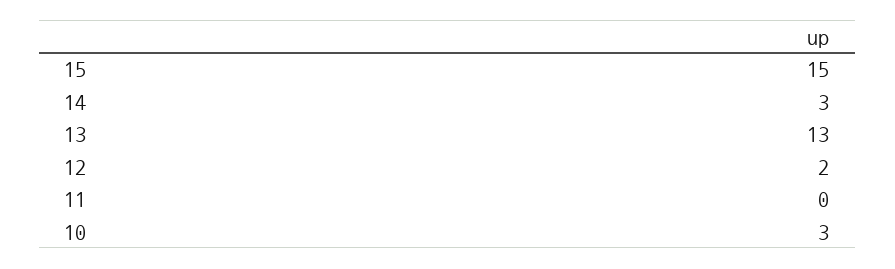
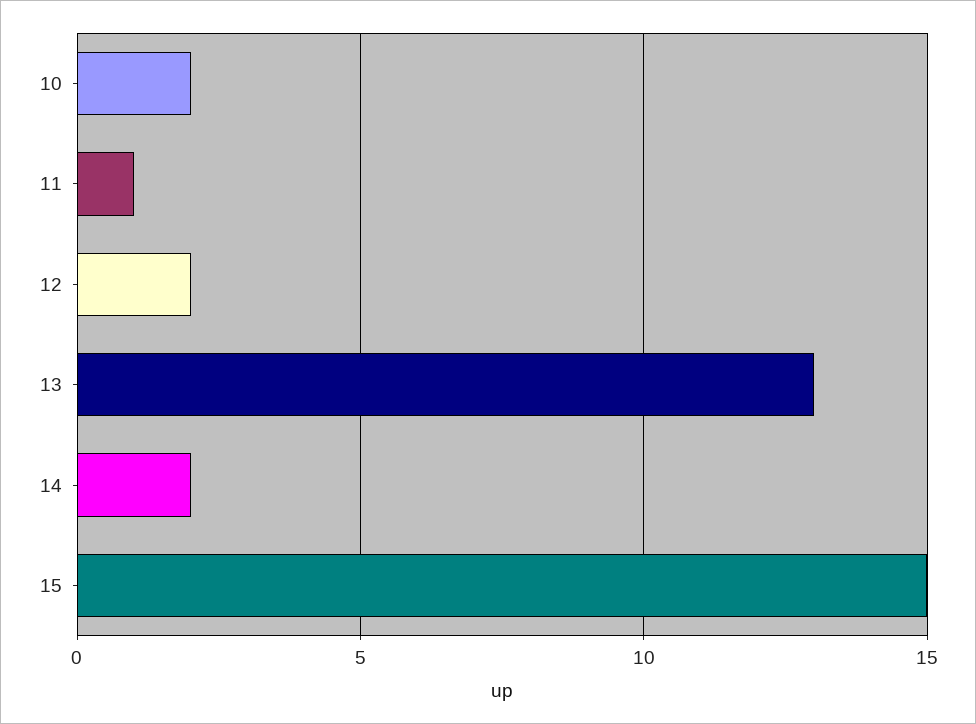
  {
    "15": 15,
-   "14": 3,
+   "14": 2,
    "13": 13,
    "12": 2,
-   "11": 0,
+   "11": 1,
-   "10": 3
+   "10": 2
  }

